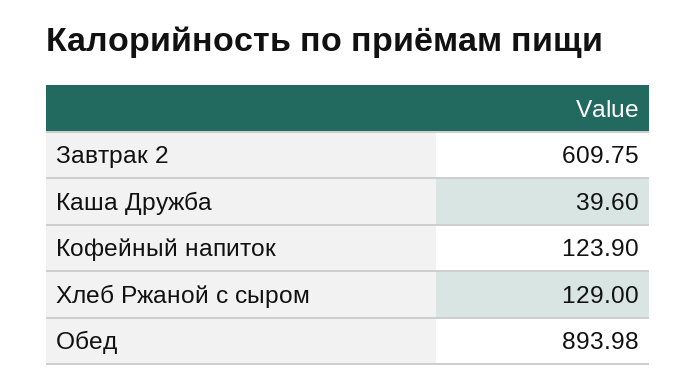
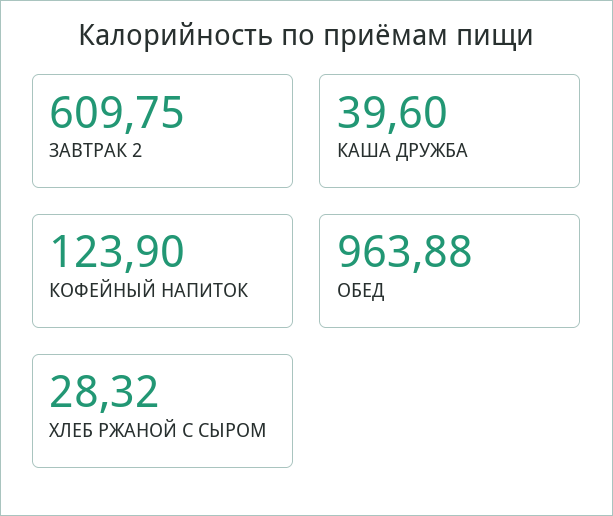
  {
    "Завтрак 2": 609.75,
    "Каша Дружба": 39.6,
    "Кофейный напиток": 123.9,
-   "Хлеб Ржаной с сыром": 129,
+   "Хлеб Ржаной с сыром": 28.32,
-   "Обед": 893.98
+   "Обед": 963.88
  }

